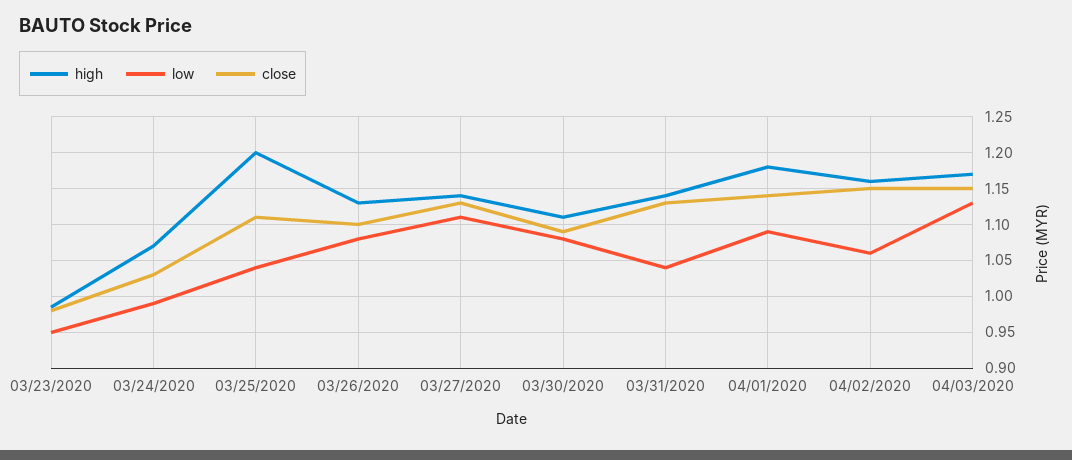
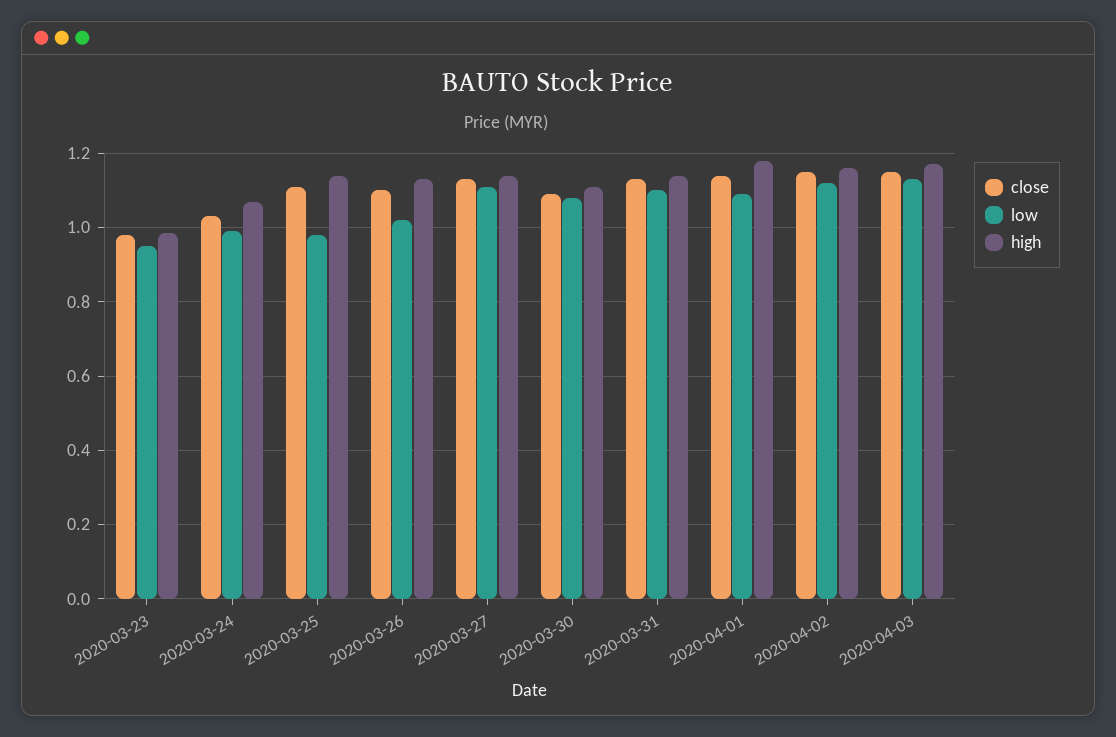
  {
    "high": {
      "03/23/2020": 0.99,
      "03/24/2020": 1.07,
-     "03/25/2020": 1.2,
+     "03/25/2020": 1.14,
      "03/26/2020": 1.13,
      "03/27/2020": 1.14,
      "03/30/2020": 1.11,
      "03/31/2020": 1.14,
      "04/01/2020": 1.18,
      "04/02/2020": 1.16,
      "04/03/2020": 1.17
    },
    "low": {
      "03/23/2020": 0.95,
      "03/24/2020": 0.99,
-     "03/25/2020": 1.04,
+     "03/25/2020": 0.98,
-     "03/26/2020": 1.08,
+     "03/26/2020": 1.02,
      "03/27/2020": 1.11,
      "03/30/2020": 1.08,
-     "03/31/2020": 1.04,
+     "03/31/2020": 1.1,
      "04/01/2020": 1.09,
-     "04/02/2020": 1.06,
+     "04/02/2020": 1.12,
      "04/03/2020": 1.13
    },
    "close": {
      "03/23/2020": 0.98,
      "03/24/2020": 1.03,
      "03/25/2020": 1.11,
      "03/26/2020": 1.1,
      "03/27/2020": 1.13,
      "03/30/2020": 1.09,
      "03/31/2020": 1.13,
      "04/01/2020": 1.14,
      "04/02/2020": 1.15,
      "04/03/2020": 1.15
    }
  }

